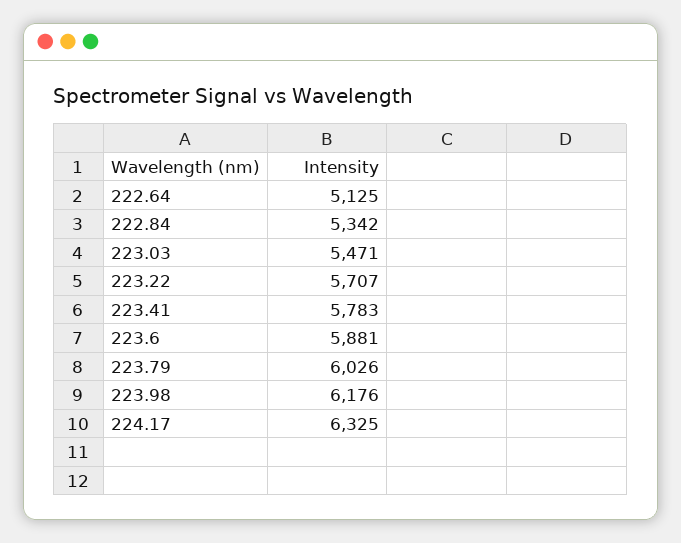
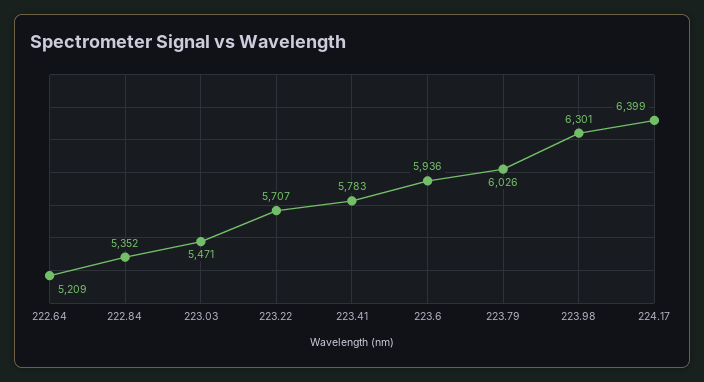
  {
-   "222.64": 5125,
+   "222.64": 5209,
-   "222.84": 5342,
+   "222.84": 5352,
    "223.03": 5471,
    "223.22": 5707,
    "223.41": 5783,
-   "223.6": 5881,
+   "223.6": 5936,
    "223.79": 6026,
-   "223.98": 6176,
+   "223.98": 6301,
-   "224.17": 6325
+   "224.17": 6399
  }

